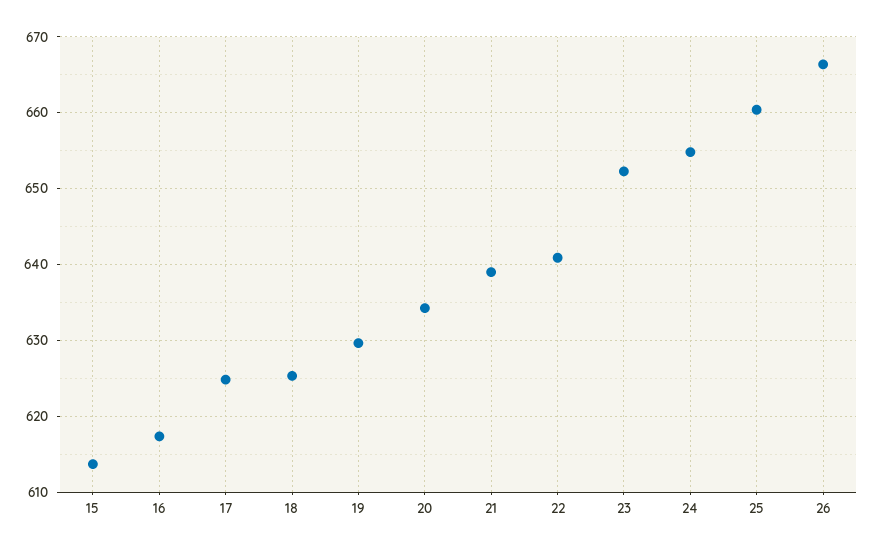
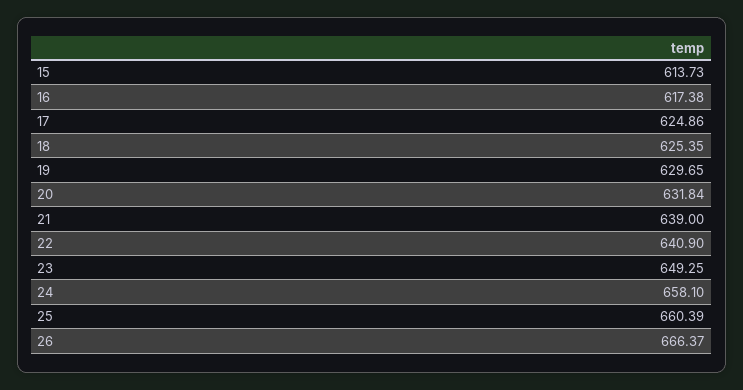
  {
    "15": 613.73,
    "16": 617.38,
    "17": 624.86,
    "18": 625.35,
    "19": 629.65,
-   "20": 634,
+   "20": 631.84,
    "21": 639,
    "22": 640.9,
-   "23": 652,
+   "23": 649.25,
-   "24": 655,
+   "24": 658.1,
    "25": 660.39,
    "26": 666.37
  }

